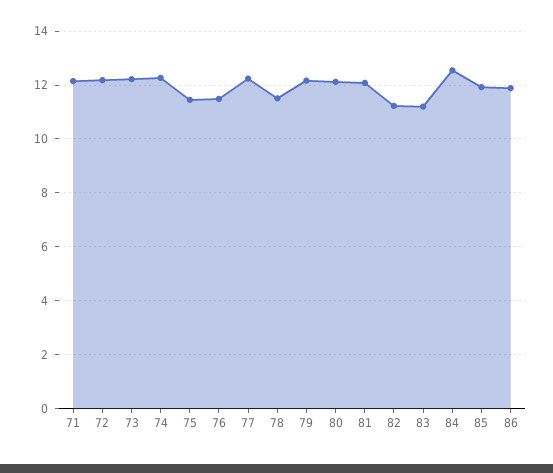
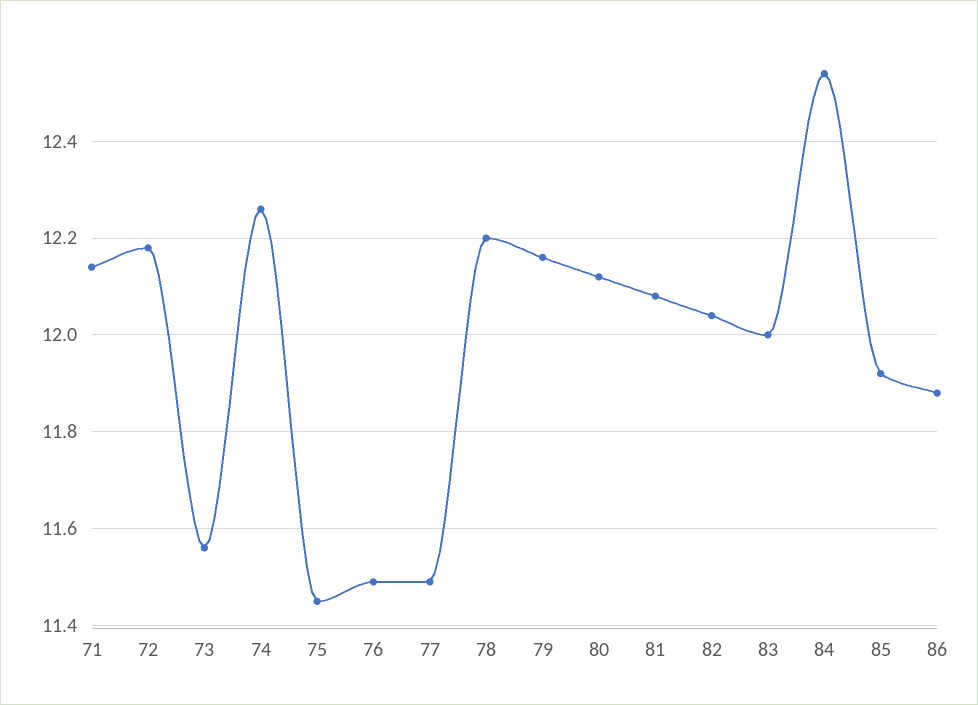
  {
    "71": 12.15,
    "72": 12.2,
-   "73": 12.25,
+   "73": 11.55,
    "74": 12.25,
    "75": 11.45,
    "76": 11.5,
-   "77": 12.25,
+   "77": 11.5,
-   "78": 11.5,
+   "78": 12.2,
    "79": 12.15,
    "80": 12.1,
    "81": 12.1,
-   "82": 11.25,
+   "82": 12.05,
-   "83": 11.25,
+   "83": 12,
    "84": 12.55,
    "85": 11.9,
    "86": 11.9
  }

